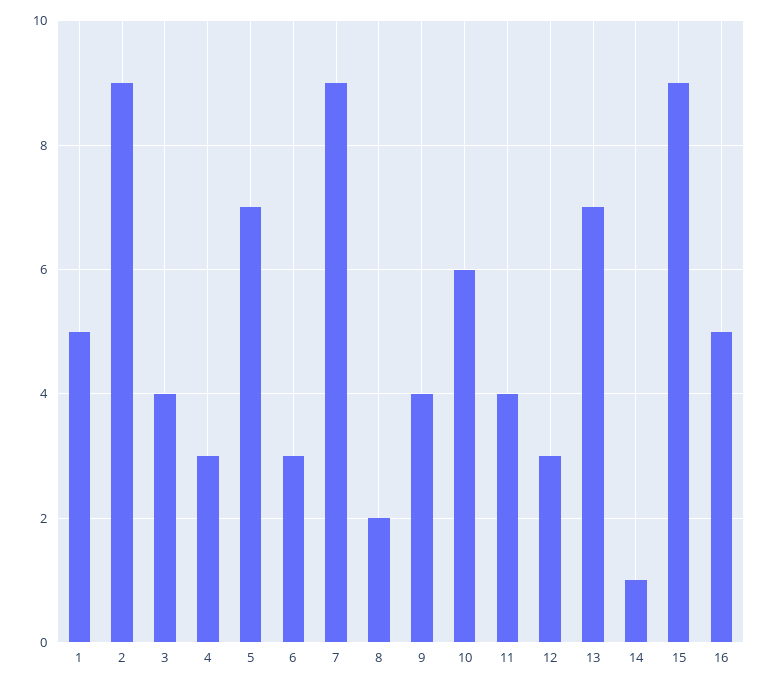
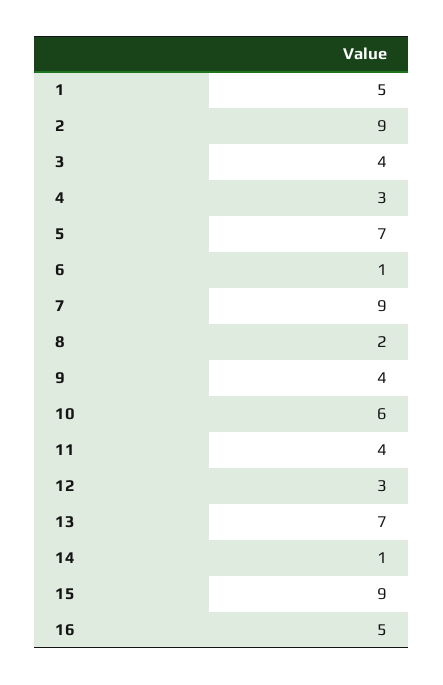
  {
    "1": 5,
    "2": 9,
    "3": 4,
    "4": 3,
    "5": 7,
-   "6": 3,
+   "6": 1,
    "7": 9,
    "8": 2,
    "9": 4,
    "10": 6,
    "11": 4,
    "12": 3,
    "13": 7,
    "14": 1,
    "15": 9,
    "16": 5
  }

